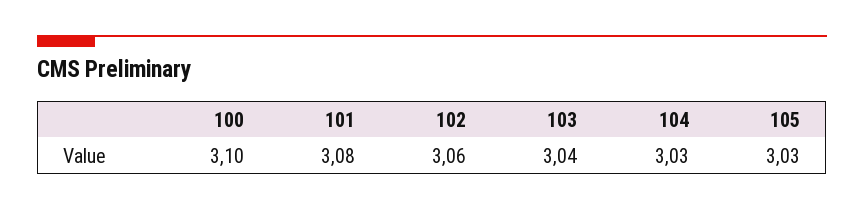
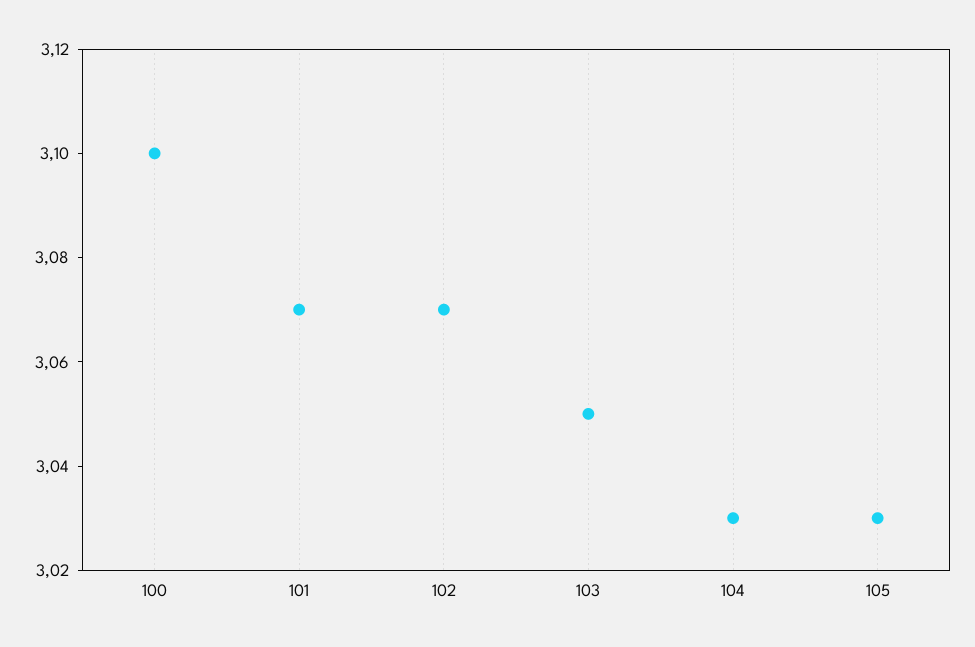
  {
    "100": 3.1,
-   "101": 3.08,
+   "101": 3.07,
-   "102": 3.06,
+   "102": 3.07,
-   "103": 3.04,
+   "103": 3.05,
    "104": 3.03,
    "105": 3.03
  }

